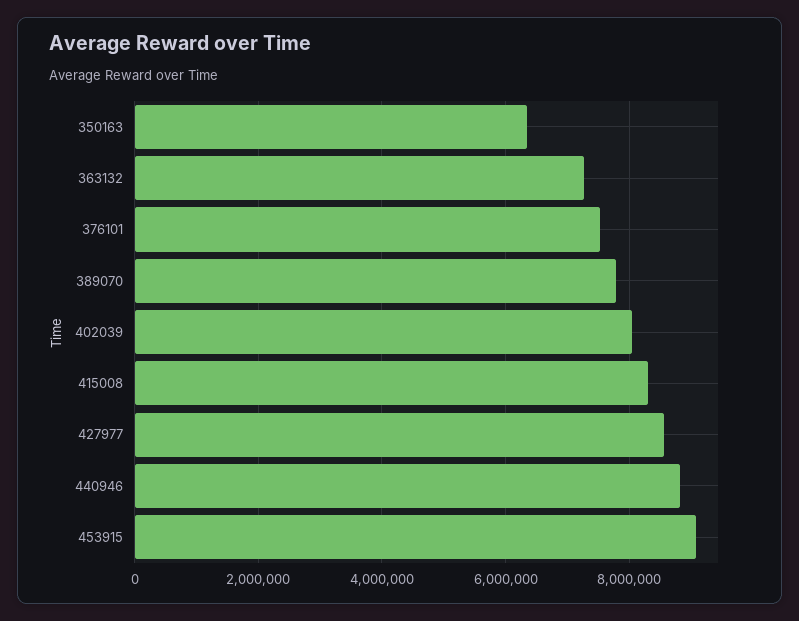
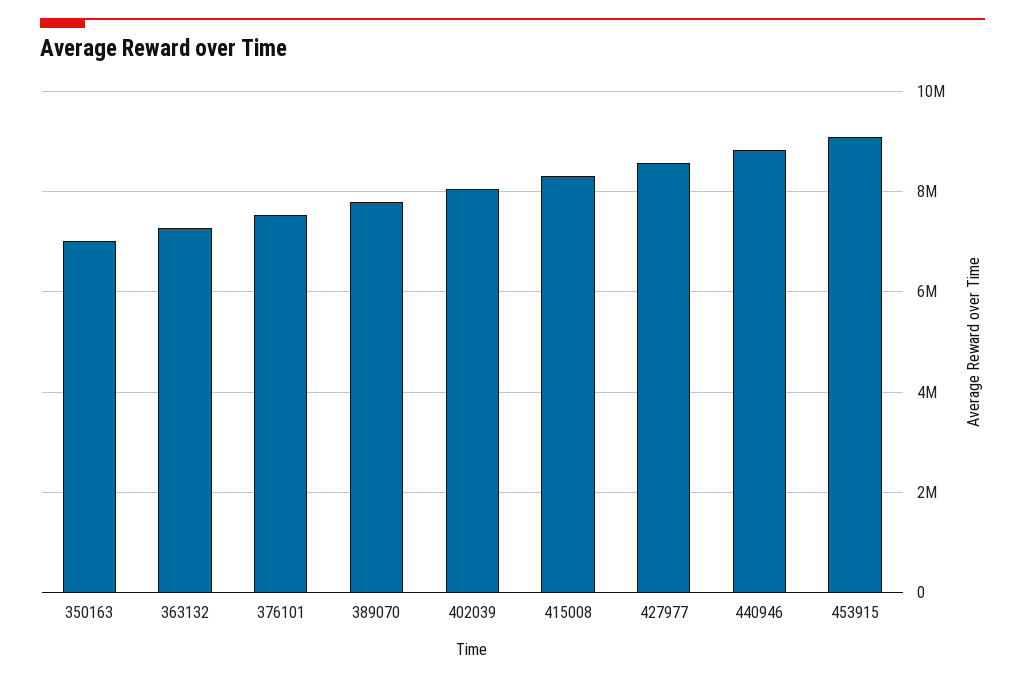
  {
-   "350163": 6400000,
+   "350163": 7000000,
    "363132": 7200000,
    "376101": 7600000,
    "389070": 7800000,
    "402039": 8000000,
    "415008": 8400000,
    "427977": 8600000,
    "440946": 8800000,
    "453915": 9000000
  }

